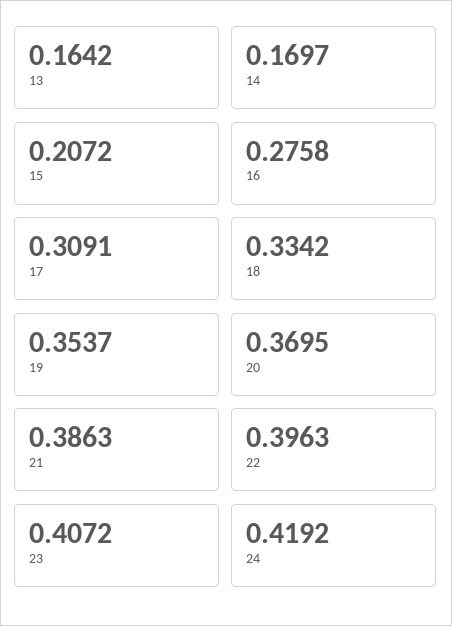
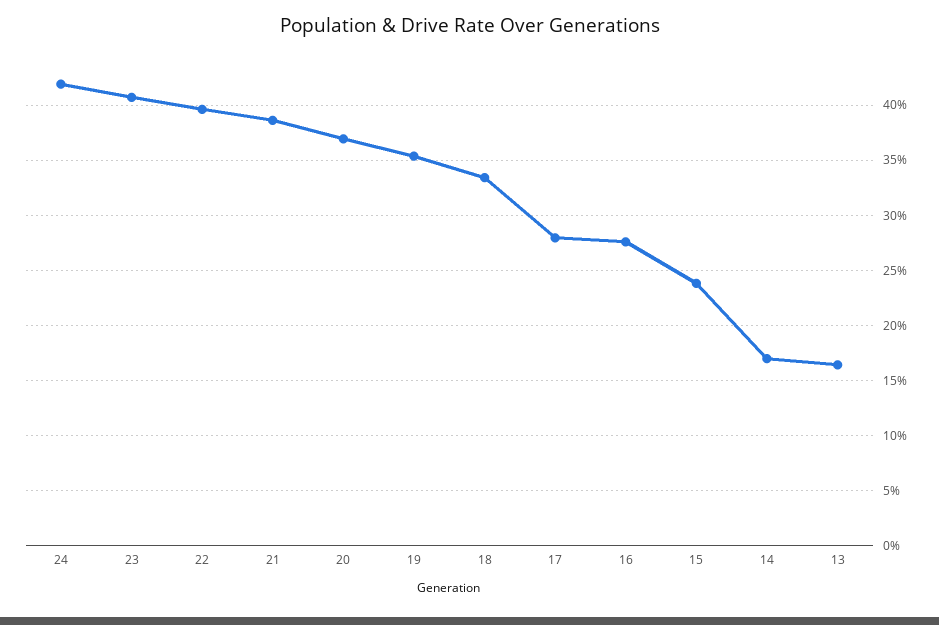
  {
    "13": 0.1642,
    "14": 0.1697,
-   "15": 0.2072,
+   "15": 0.24,
    "16": 0.2758,
-   "17": 0.3091,
+   "17": 0.28,
    "18": 0.3342,
    "19": 0.3537,
    "20": 0.3695,
    "21": 0.3863,
    "22": 0.3963,
    "23": 0.4072,
    "24": 0.4192
  }

